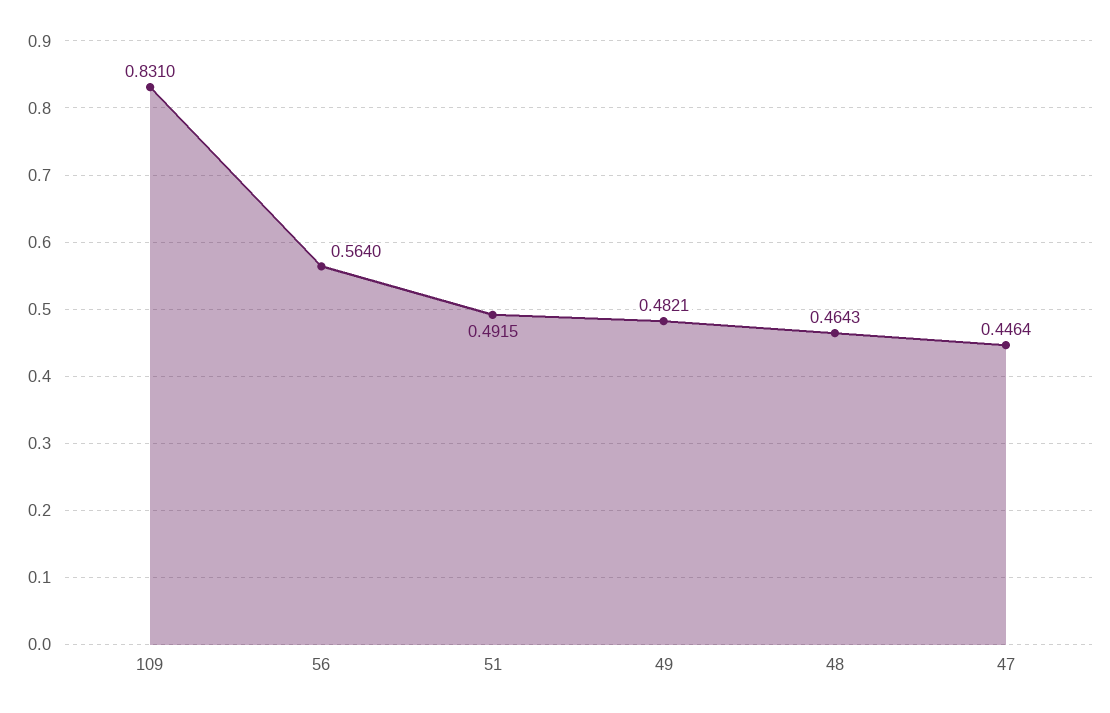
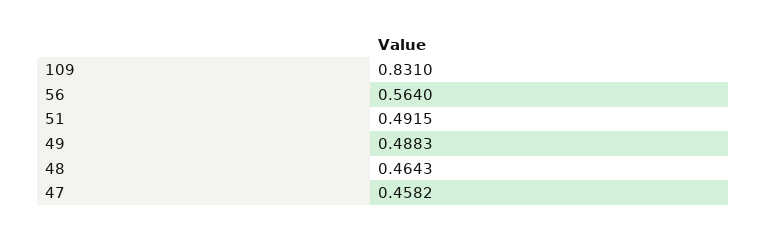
  {
    "109": 0.831,
    "56": 0.564,
    "51": 0.4915,
-   "49": 0.4821,
+   "49": 0.4883,
    "48": 0.4643,
-   "47": 0.4464
+   "47": 0.4582
  }

